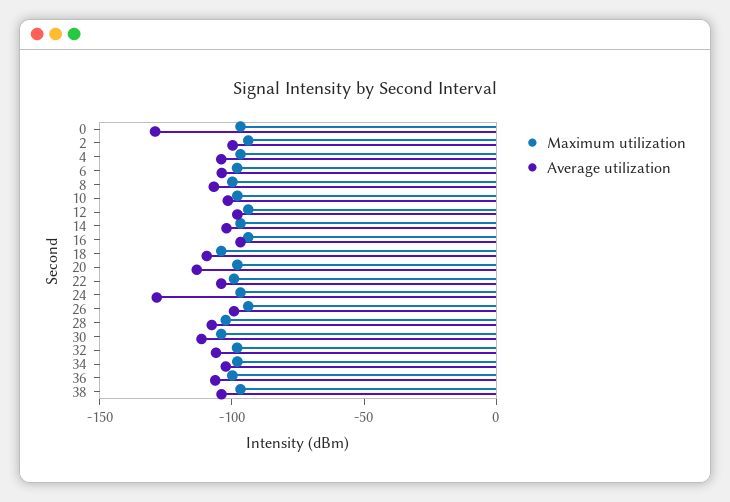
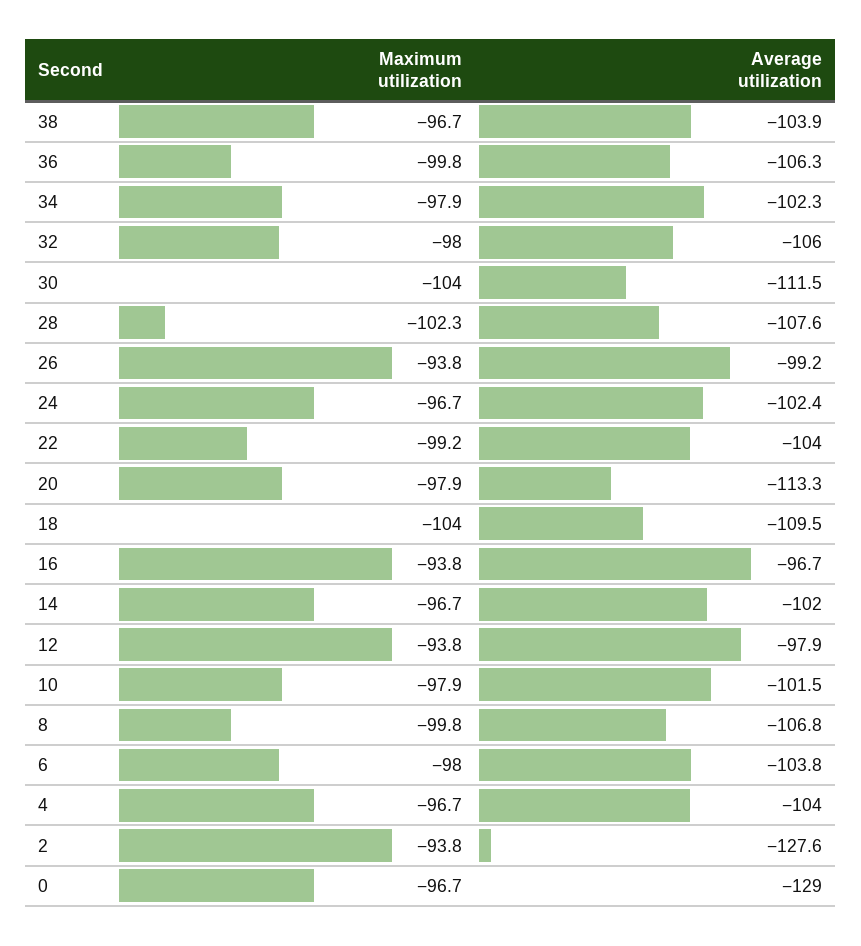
  {
    "Maximum utilization": {
      "0": -96.7,
      "2": -93.8,
      "4": -96.7,
      "6": -98,
      "8": -99.8,
      "10": -97.9,
      "12": -93.8,
      "14": -96.7,
      "16": -93.8,
      "18": -104,
      "20": -97.9,
      "22": -99.2,
      "24": -96.7,
      "26": -93.8,
      "28": -102.3,
      "30": -104,
      "32": -98,
      "34": -97.9,
      "36": -99.8,
      "38": -96.7
    },
    "Average utilization": {
      "0": -129,
-     "2": -100,
+     "2": -127.6,
      "4": -104,
      "6": -103.8,
      "8": -106.8,
      "10": -101.5,
      "12": -97.9,
      "14": -102,
      "16": -96.7,
      "18": -109.5,
      "20": -113.3,
      "22": -104,
-     "24": -130,
+     "24": -102.4,
      "26": -99.2,
      "28": -107.6,
      "30": -111.5,
      "32": -106,
      "34": -102.3,
      "36": -106.3,
      "38": -103.9
    }
  }

